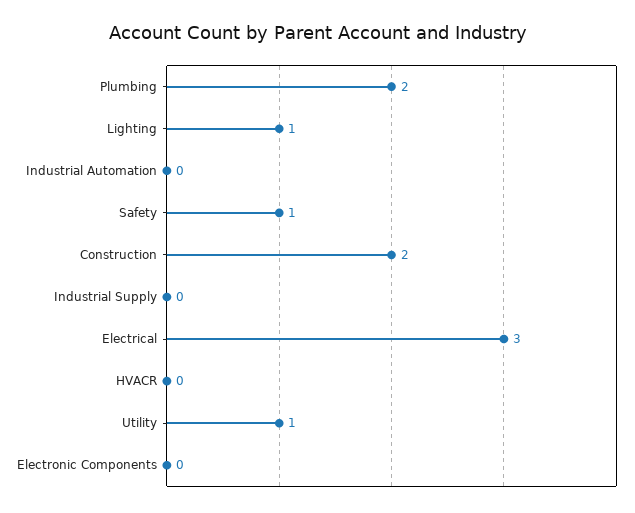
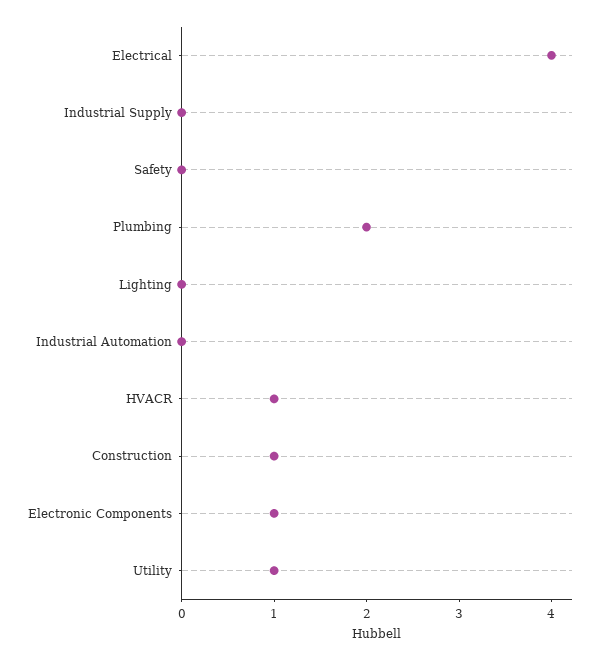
  {
    "Plumbing": 2,
-   "Lighting": 1,
+   "Lighting": 0,
    "Industrial Automation": 0,
-   "Safety": 1,
+   "Safety": 0,
-   "Construction": 2,
+   "Construction": 1,
    "Industrial Supply": 0,
-   "Electrical": 3,
+   "Electrical": 4,
-   "HVACR": 0,
+   "HVACR": 1,
    "Utility": 1,
-   "Electronic Components": 0
+   "Electronic Components": 1
  }

